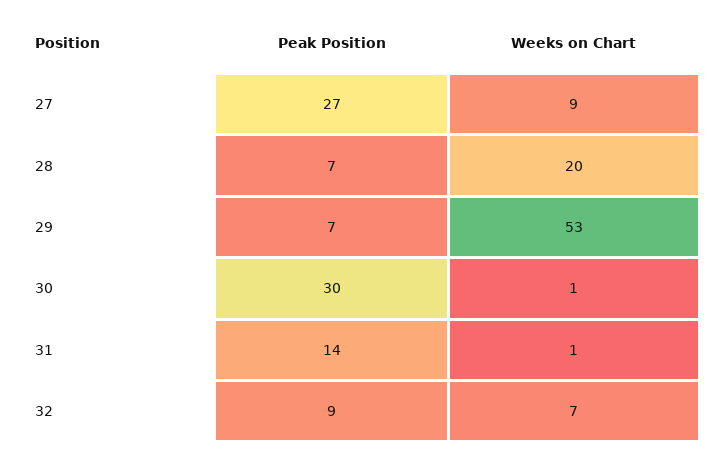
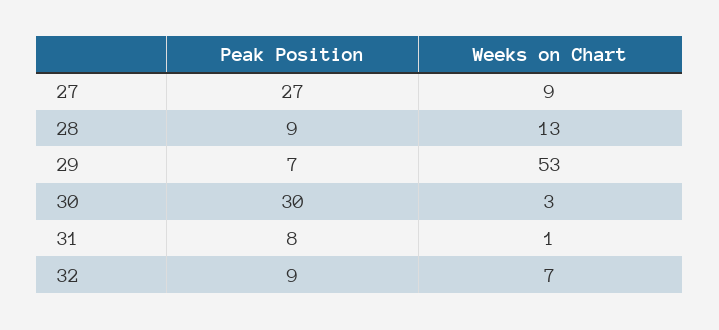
  {
    "Peak Position": {
      "27": 27,
-     "28": 7,
+     "28": 9,
      "29": 7,
      "30": 30,
-     "31": 14,
+     "31": 8,
      "32": 9
    },
    "Weeks on Chart": {
      "27": 9,
-     "28": 20,
+     "28": 13,
      "29": 53,
-     "30": 1,
+     "30": 3,
      "31": 1,
      "32": 7
    }
  }

